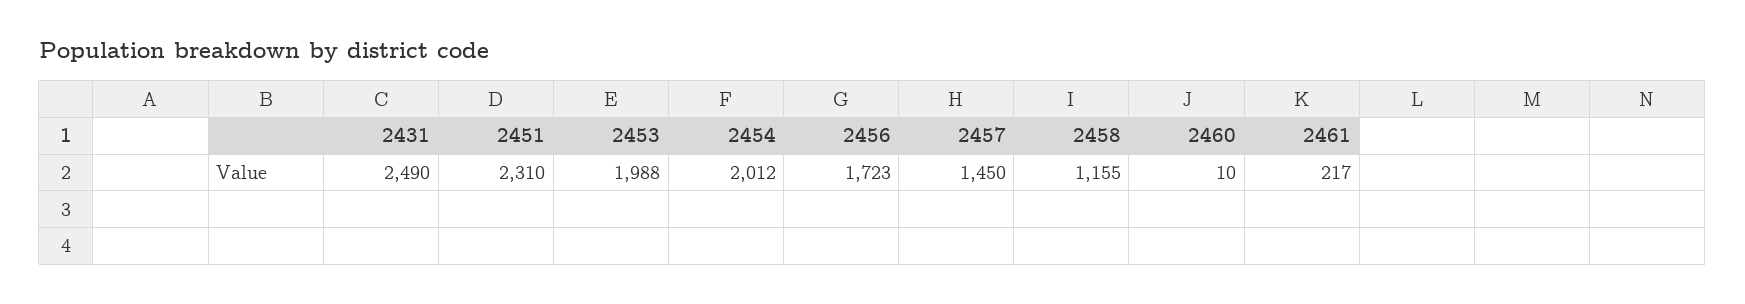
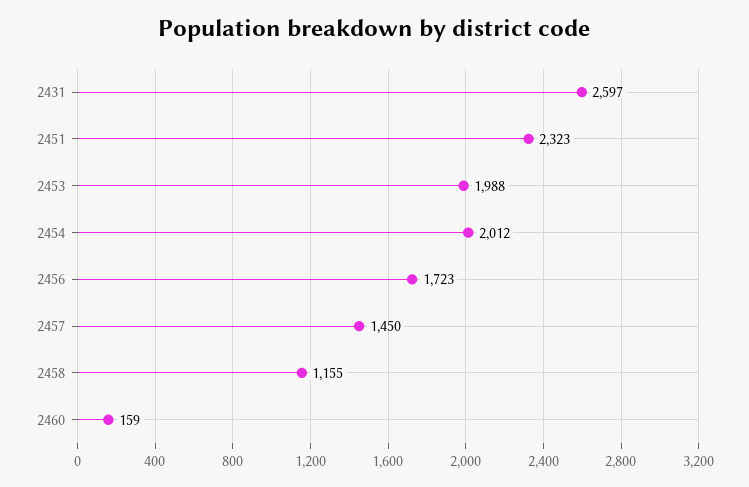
  {
-   "2431": 2490,
+   "2431": 2597,
-   "2451": 2310,
+   "2451": 2323,
    "2453": 1988,
    "2454": 2012,
    "2456": 1723,
    "2457": 1450,
    "2458": 1155,
-   "2460": 10,
+   "2460": 159
-   "2461": 217
  }

